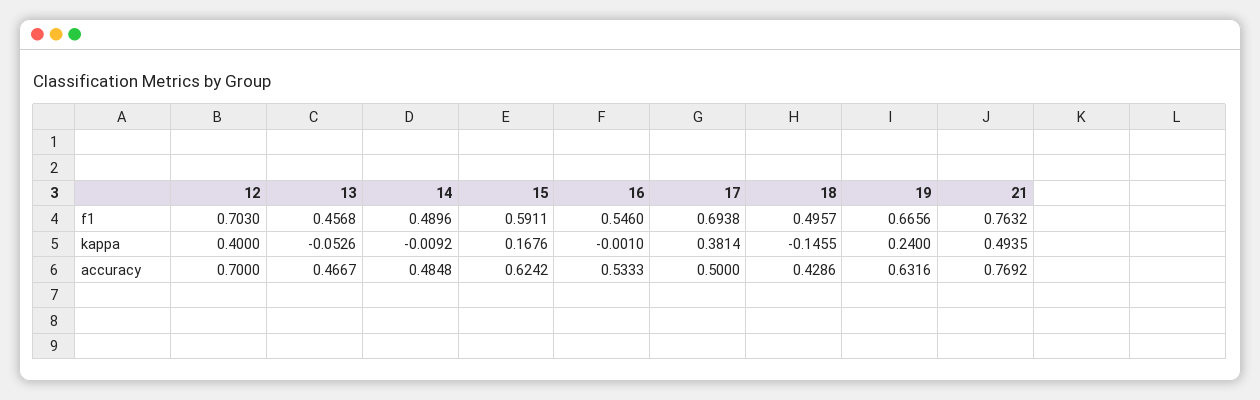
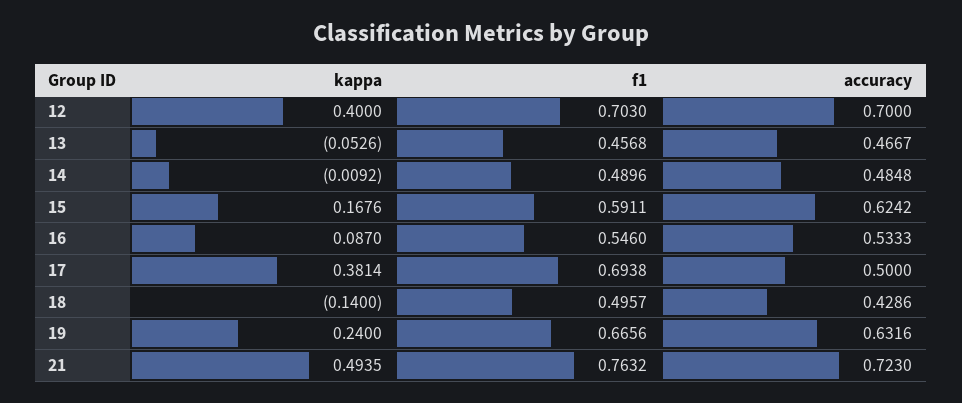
  {
    "12": {
      "f1": 0.703,
      "kappa": 0.4,
      "accuracy": 0.7
    },
    "13": {
      "f1": 0.4568,
      "kappa": -0.0526,
      "accuracy": 0.4667
    },
    "14": {
      "f1": 0.4896,
      "kappa": -0.0092,
      "accuracy": 0.4848
    },
    "15": {
      "f1": 0.5911,
      "kappa": 0.1676,
      "accuracy": 0.6242
    },
    "16": {
      "f1": 0.546,
-     "kappa": -0.001,
+     "kappa": 0.087,
      "accuracy": 0.5333
    },
    "17": {
      "f1": 0.6938,
      "kappa": 0.3814,
      "accuracy": 0.5
    },
    "18": {
      "f1": 0.4957,
-     "kappa": -0.1455,
+     "kappa": -0.14,
      "accuracy": 0.4286
    },
    "19": {
      "f1": 0.6656,
      "kappa": 0.24,
      "accuracy": 0.6316
    },
    "21": {
      "f1": 0.7632,
      "kappa": 0.4935,
-     "accuracy": 0.7692
+     "accuracy": 0.723
    }
  }

